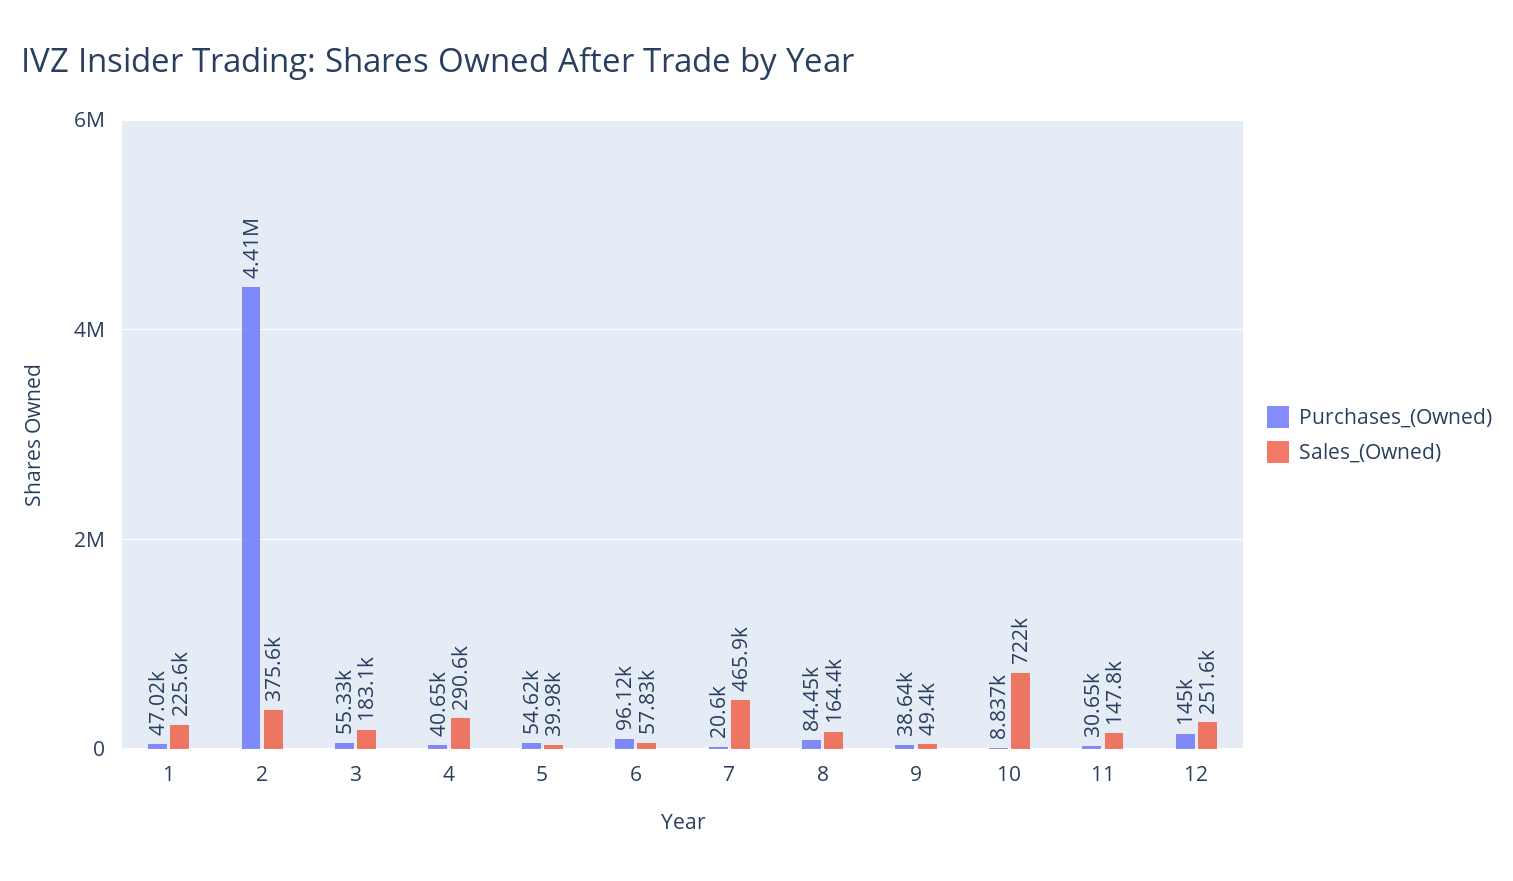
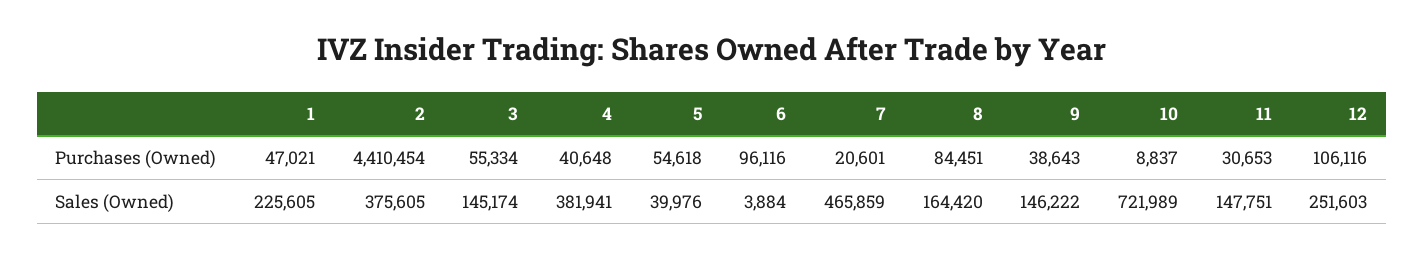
  {
    "Purchases_(Owned)": {
      "1": 47021,
      "2": 4410454,
      "3": 55334,
      "4": 40648,
      "5": 54618,
      "6": 96116,
      "7": 20601,
      "8": 84451,
      "9": 38643,
      "10": 8837,
      "11": 30653,
-     "12": 145000
+     "12": 106116
    },
    "Sales_(Owned)": {
      "1": 225605,
      "2": 375605,
-     "3": 183100,
+     "3": 145174,
-     "4": 290600,
+     "4": 381941,
      "5": 39976,
-     "6": 57830,
+     "6": 3884,
      "7": 465859,
      "8": 164420,
-     "9": 49400,
+     "9": 146222,
      "10": 721989,
      "11": 147751,
      "12": 251603
    }
  }

